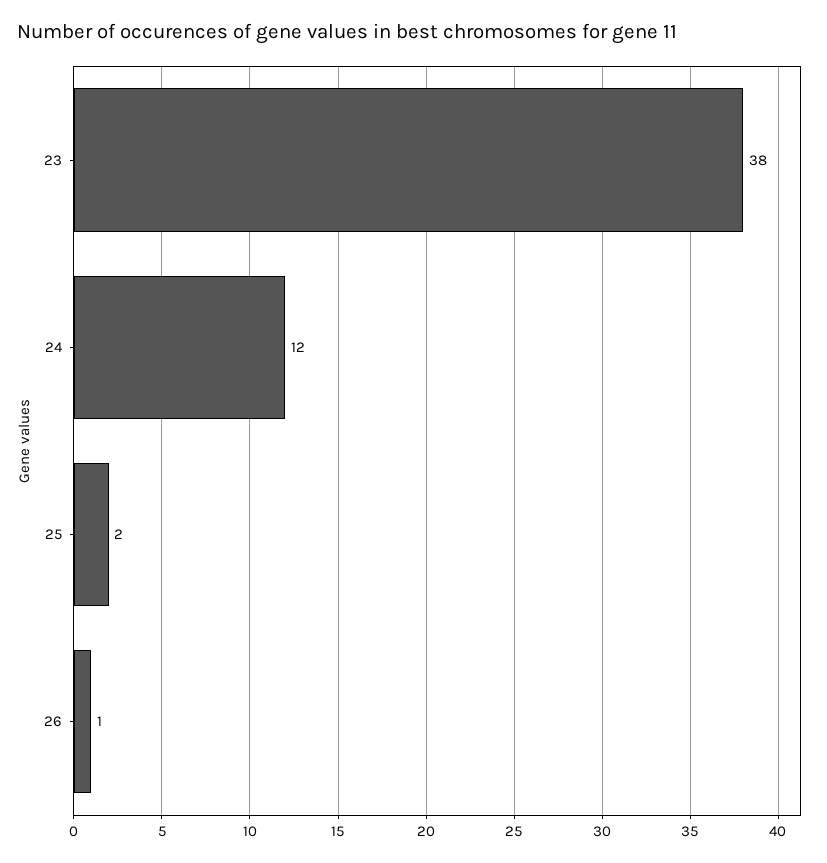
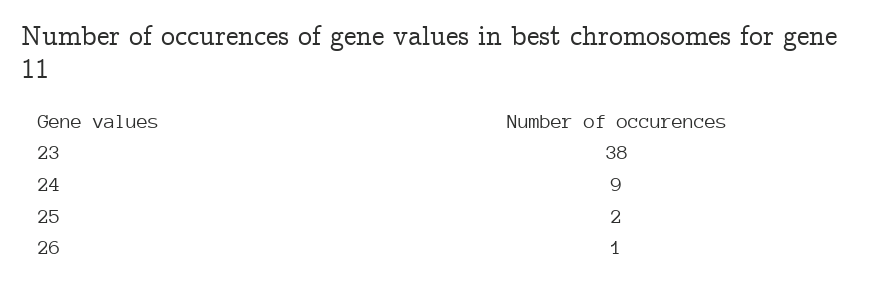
  {
    "23": 38,
-   "24": 12,
+   "24": 9,
    "25": 2,
    "26": 1
  }

